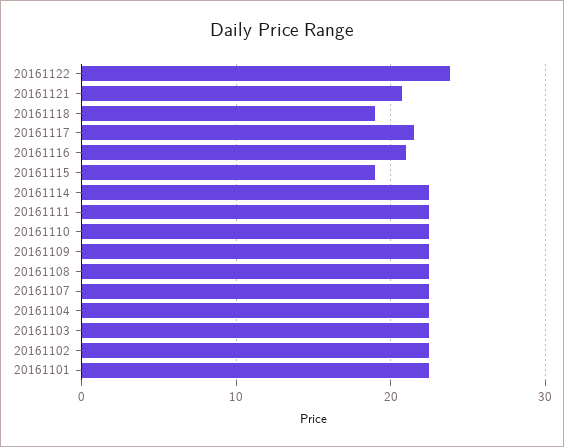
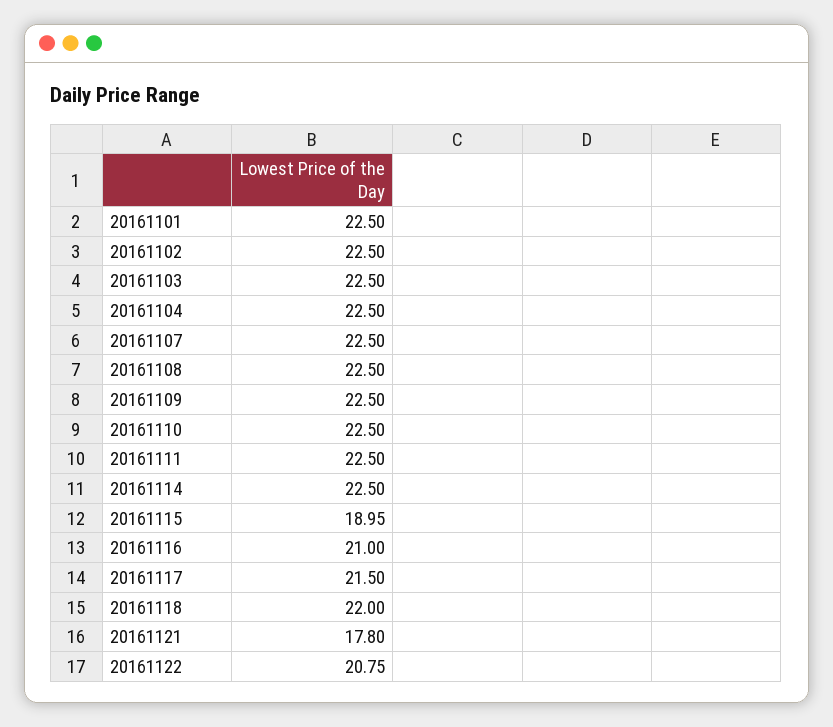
  {
-   "20161122": 24,
+   "20161122": 20.75,
-   "20161121": 21,
+   "20161121": 17.8,
-   "20161118": 19,
+   "20161118": 22,
    "20161117": 21.5,
    "20161116": 21,
    "20161115": 18.95,
    "20161114": 22.5,
    "20161111": 22.5,
    "20161110": 22.5,
    "20161109": 22.5,
    "20161108": 22.5,
    "20161107": 22.5,
    "20161104": 22.5,
    "20161103": 22.5,
    "20161102": 22.5,
    "20161101": 22.5
  }

